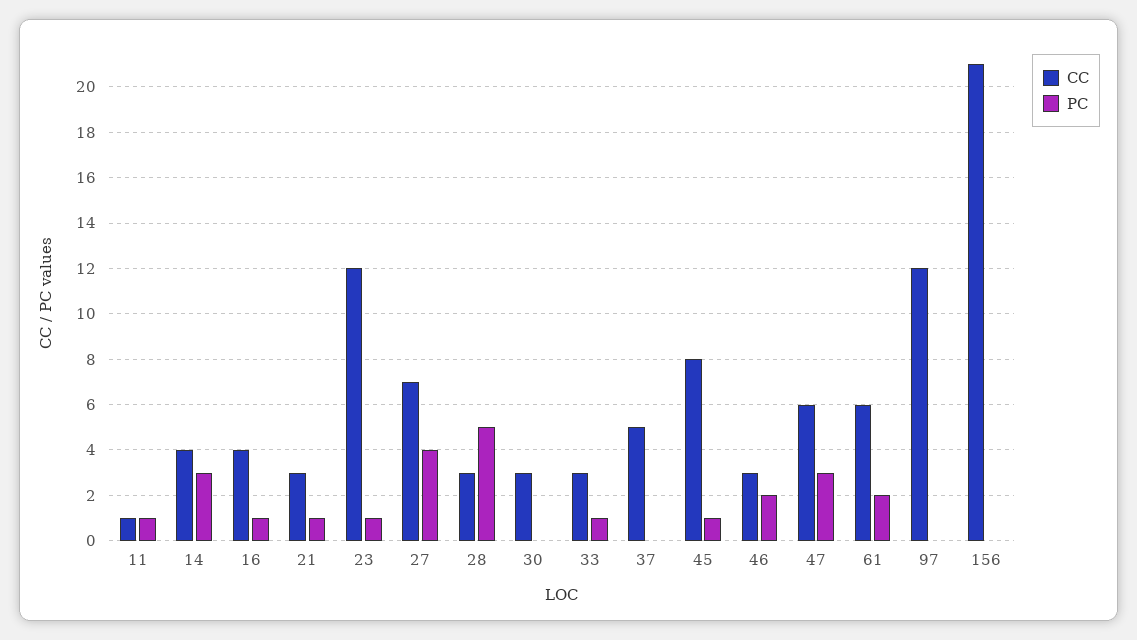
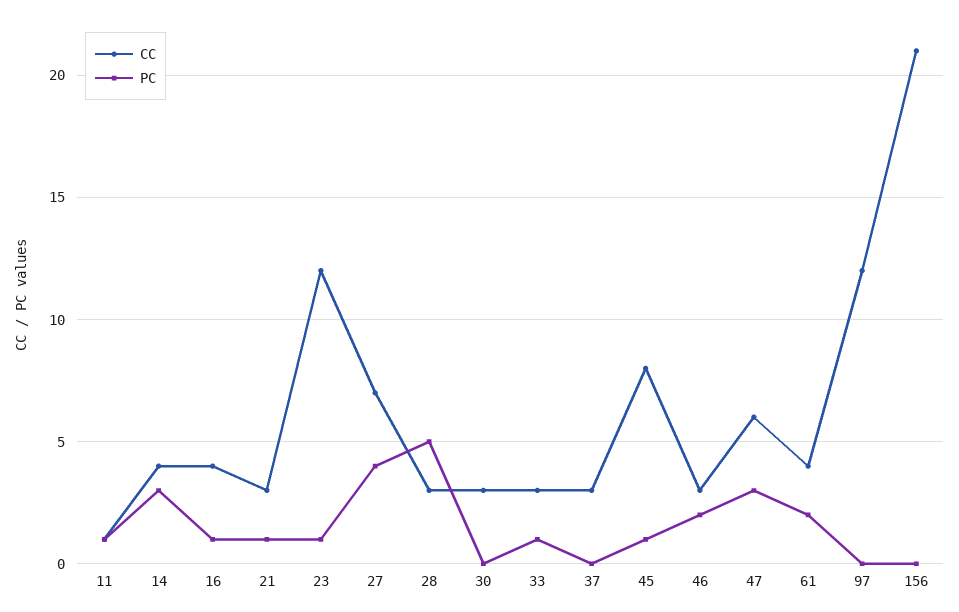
  {
    "CC": {
      "11": 1,
      "14": 4,
      "16": 4,
      "21": 3,
      "23": 12,
      "27": 7,
      "28": 3,
      "30": 3,
      "33": 3,
-     "37": 5,
+     "37": 3,
      "45": 8,
      "46": 3,
      "47": 6,
-     "61": 6,
+     "61": 4,
      "97": 12,
      "156": 21
    },
    "PC": {
      "11": 1,
      "14": 3,
      "16": 1,
      "21": 1,
      "23": 1,
      "27": 4,
      "28": 5,
      "30": 0,
      "33": 1,
      "37": 0,
      "45": 1,
      "46": 2,
      "47": 3,
      "61": 2,
      "97": 0,
      "156": 0
    }
  }

